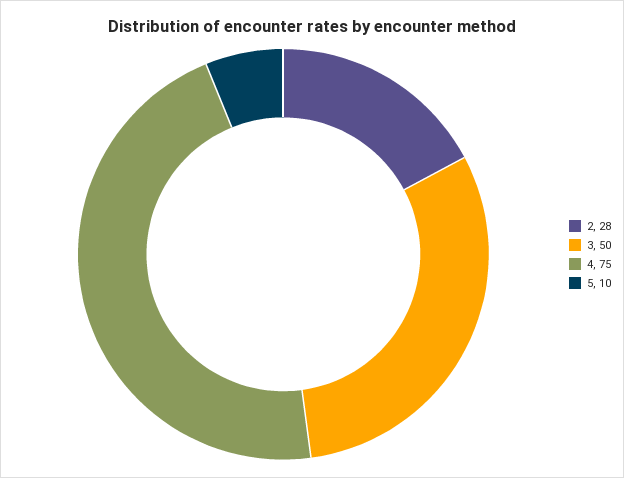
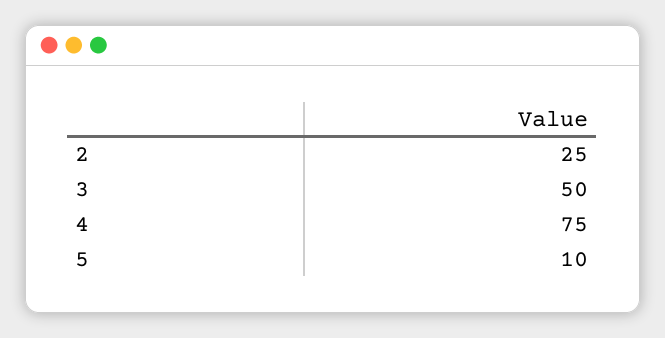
  {
-   "2": 28,
+   "2": 25,
    "3": 50,
    "4": 75,
    "5": 10
  }

